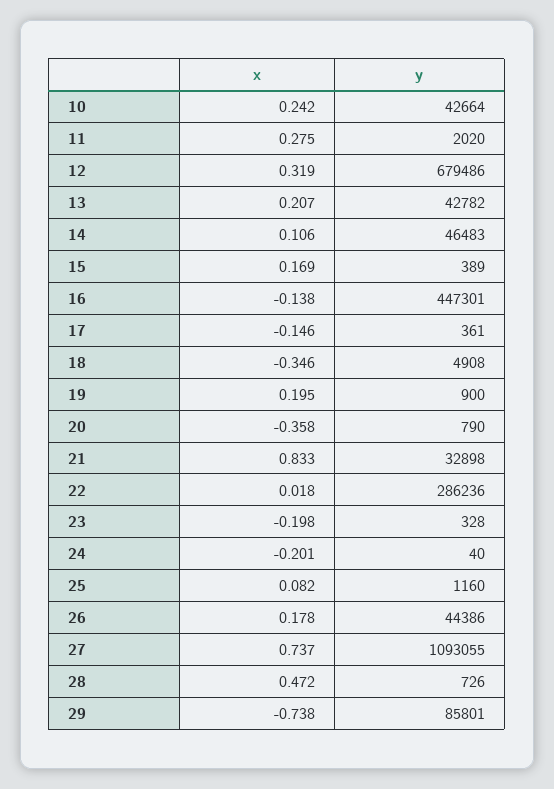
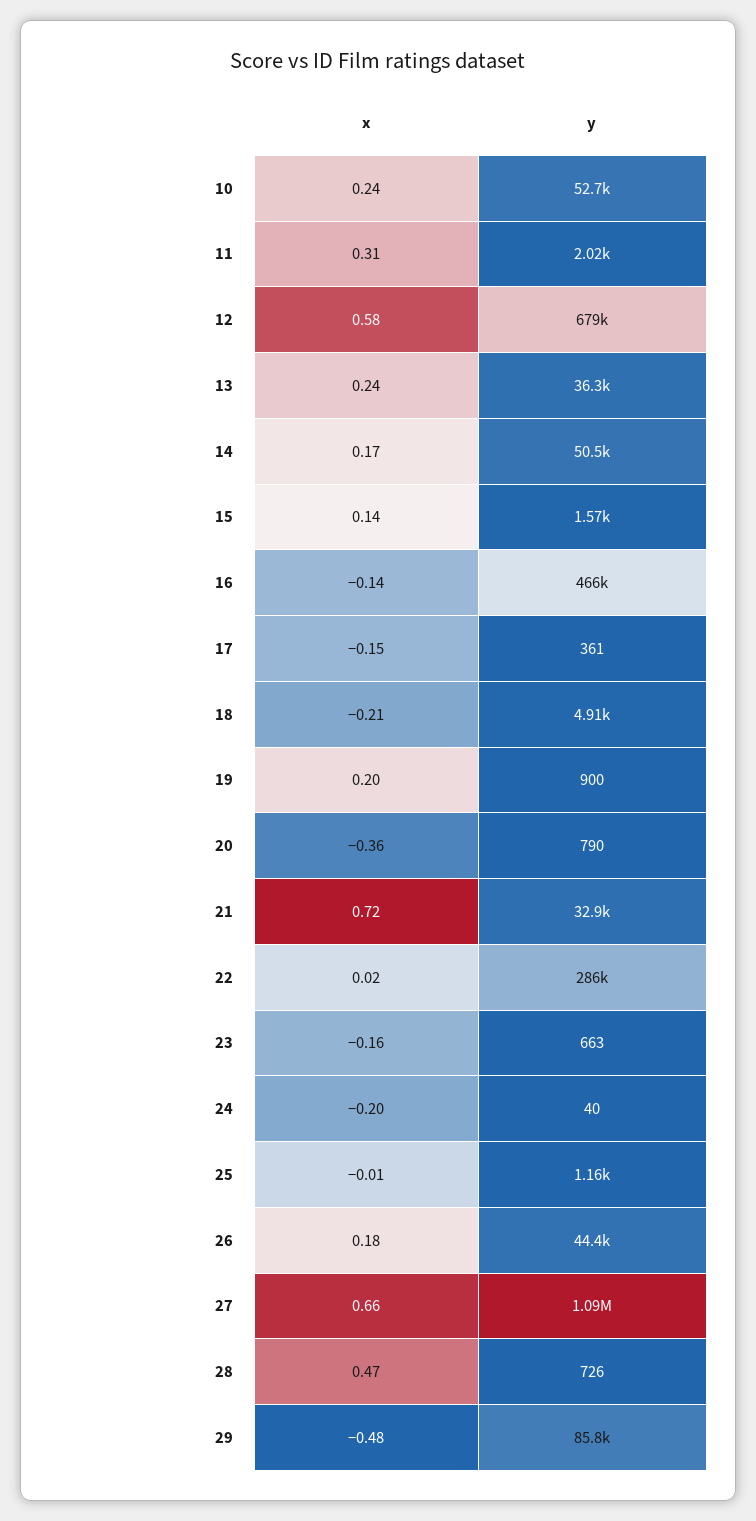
  {
    "x": {
      "10": 0.242,
-     "11": 0.275,
+     "11": 0.31,
-     "12": 0.319,
+     "12": 0.58,
-     "13": 0.207,
+     "13": 0.24,
-     "14": 0.106,
+     "14": 0.17,
-     "15": 0.169,
+     "15": 0.14,
      "16": -0.138,
      "17": -0.146,
-     "18": -0.346,
+     "18": -0.21,
      "19": 0.195,
      "20": -0.358,
-     "21": 0.833,
+     "21": 0.72,
      "22": 0.018,
-     "23": -0.198,
+     "23": -0.16,
      "24": -0.201,
-     "25": 0.082,
+     "25": -0.01,
      "26": 0.178,
-     "27": 0.737,
+     "27": 0.66,
      "28": 0.472,
-     "29": -0.738
+     "29": -0.48
    },
    "y": {
-     "10": 42664,
+     "10": 52700,
      "11": 2020,
      "12": 679486,
-     "13": 42782,
+     "13": 36300,
-     "14": 46483,
+     "14": 50500,
-     "15": 389,
+     "15": 1570,
-     "16": 447301,
+     "16": 466000,
      "17": 361,
      "18": 4908,
      "19": 900,
      "20": 790,
      "21": 32898,
      "22": 286236,
-     "23": 328,
+     "23": 663,
      "24": 40,
      "25": 1160,
      "26": 44386,
      "27": 1093055,
      "28": 726,
      "29": 85801
    }
  }

